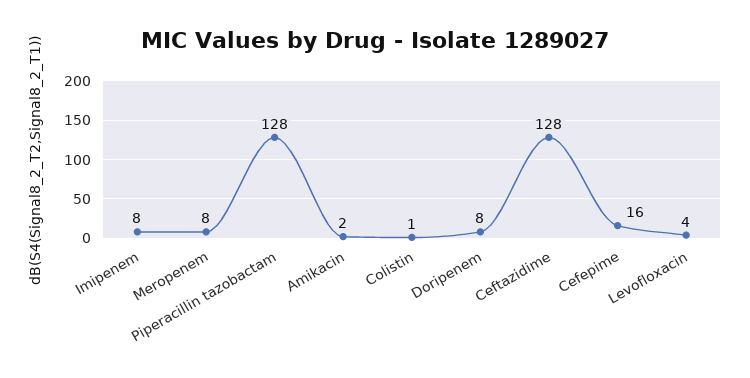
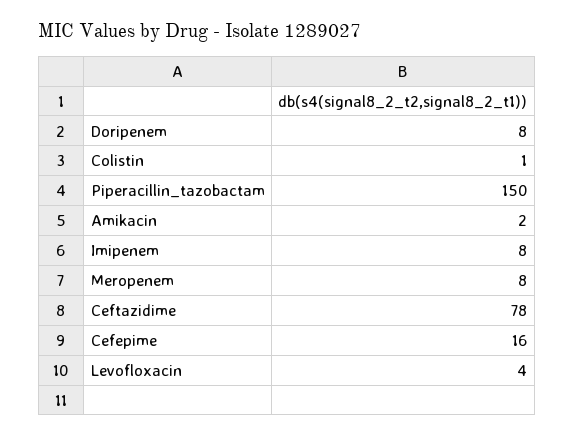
  {
    "Imipenem": 8,
    "Meropenem": 8,
-   "Piperacillin tazobactam": 128,
+   "Piperacillin tazobactam": 150,
    "Amikacin": 2,
    "Colistin": 1,
    "Doripenem": 8,
-   "Ceftazidime": 128,
+   "Ceftazidime": 78,
    "Cefepime": 16,
    "Levofloxacin": 4
  }

